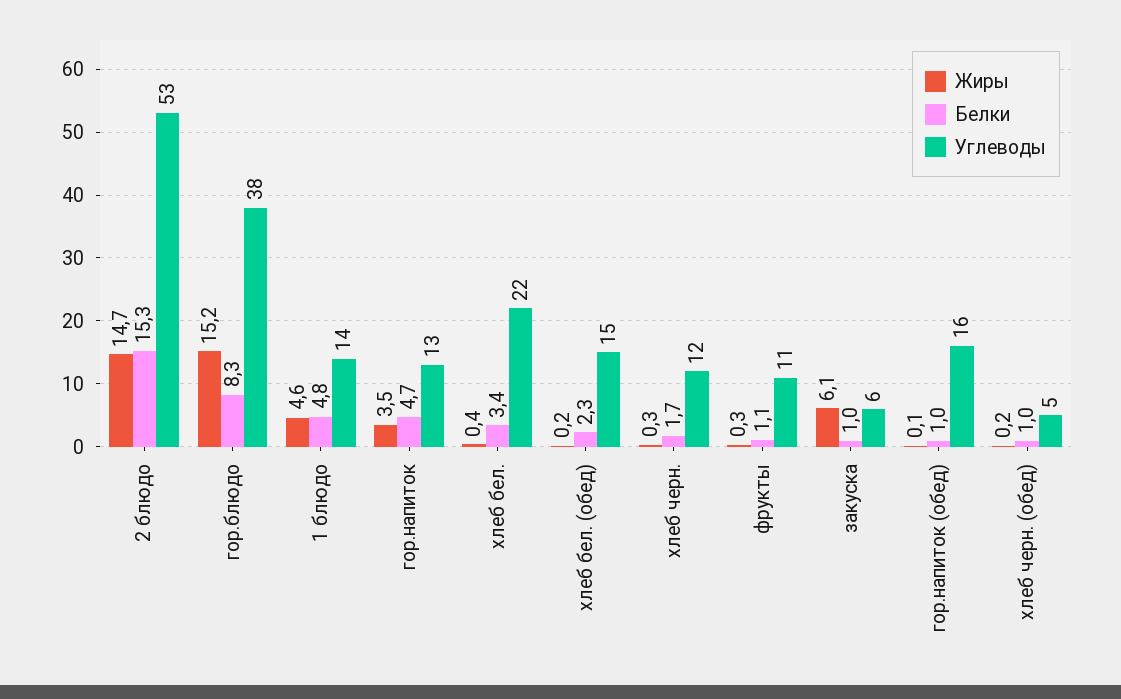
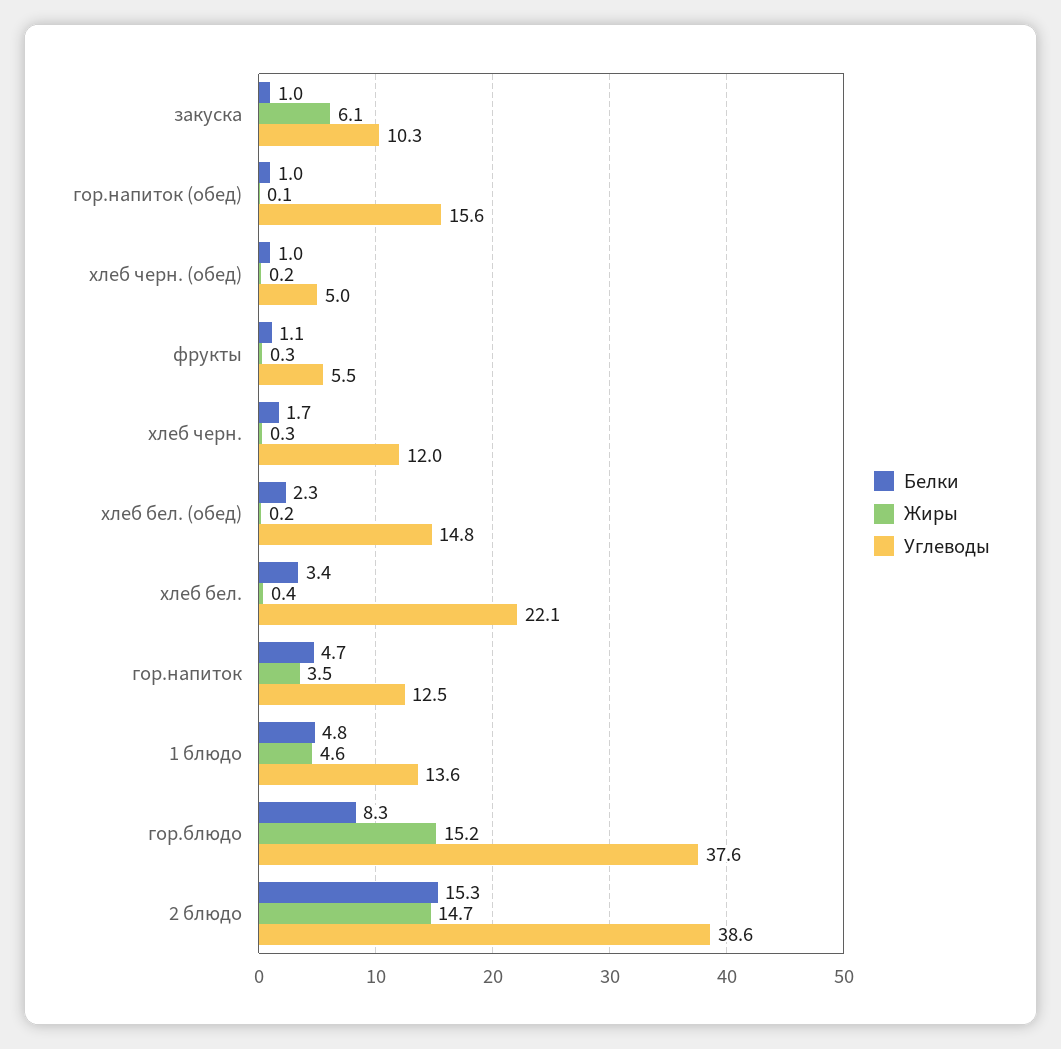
  {
    "Жиры": {
      "2 блюдо": 14.7,
      "гор.блюдо": 15.2,
      "1 блюдо": 4.6,
      "гор.напиток": 3.5,
      "хлеб бел.": 0.4,
      "хлеб бел. (обед)": 0.2,
      "хлеб черн.": 0.3,
      "фрукты": 0.3,
      "закуска": 6.1,
      "гор.напиток (обед)": 0.1,
      "хлеб черн. (обед)": 0.2
    },
    "Белки": {
      "2 блюдо": 15.3,
      "гор.блюдо": 8.3,
      "1 блюдо": 4.8,
      "гор.напиток": 4.7,
      "хлеб бел.": 3.4,
      "хлеб бел. (обед)": 2.3,
      "хлеб черн.": 1.7,
      "фрукты": 1.1,
      "закуска": 1,
      "гор.напиток (обед)": 1,
      "хлеб черн. (обед)": 1
    },
    "Углеводы": {
-     "2 блюдо": 53,
+     "2 блюдо": 38.6,
      "гор.блюдо": 37.6,
      "1 блюдо": 13.6,
      "гор.напиток": 12.5,
      "хлеб бел.": 22.1,
      "хлеб бел. (обед)": 14.8,
      "хлеб черн.": 12,
-     "фрукты": 11,
+     "фрукты": 5.5,
-     "закуска": 6,
+     "закуска": 10.3,
      "гор.напиток (обед)": 15.6,
      "хлеб черн. (обед)": 5
    }
  }

